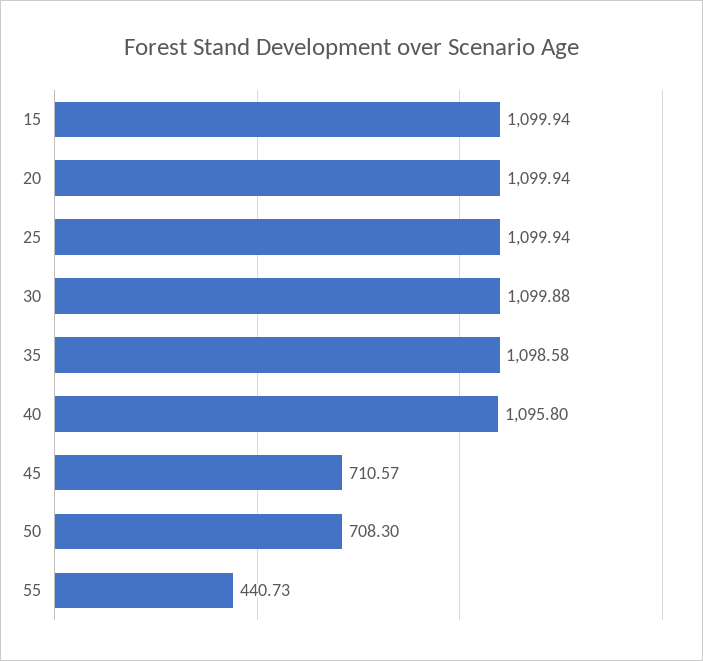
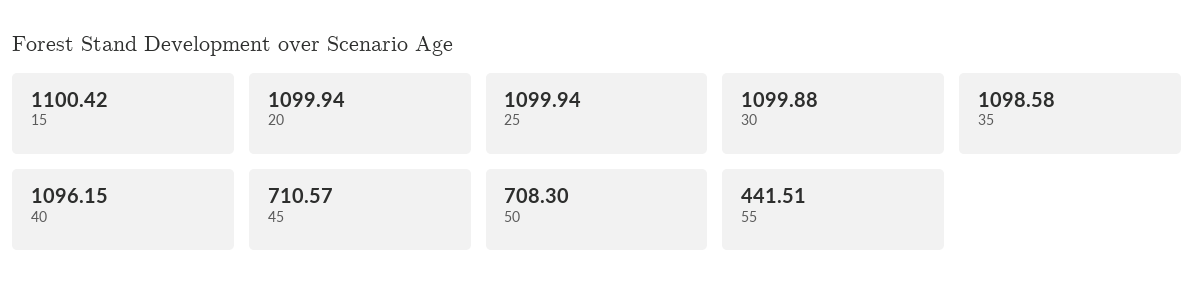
  {
-   "15": 1099.94,
+   "15": 1100.42,
    "20": 1099.94,
    "25": 1099.94,
    "30": 1099.88,
    "35": 1098.58,
-   "40": 1095.8,
+   "40": 1096.15,
    "45": 710.57,
    "50": 708.3,
-   "55": 440.73
+   "55": 441.51
  }

